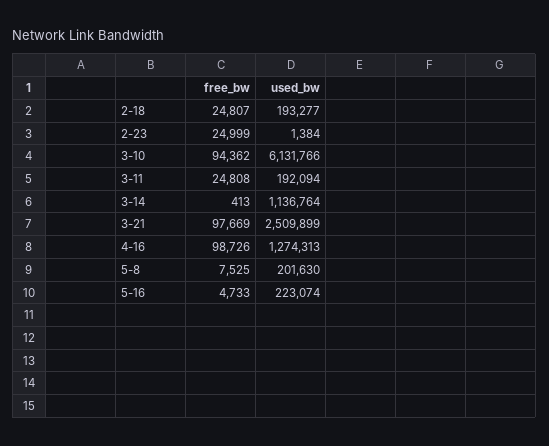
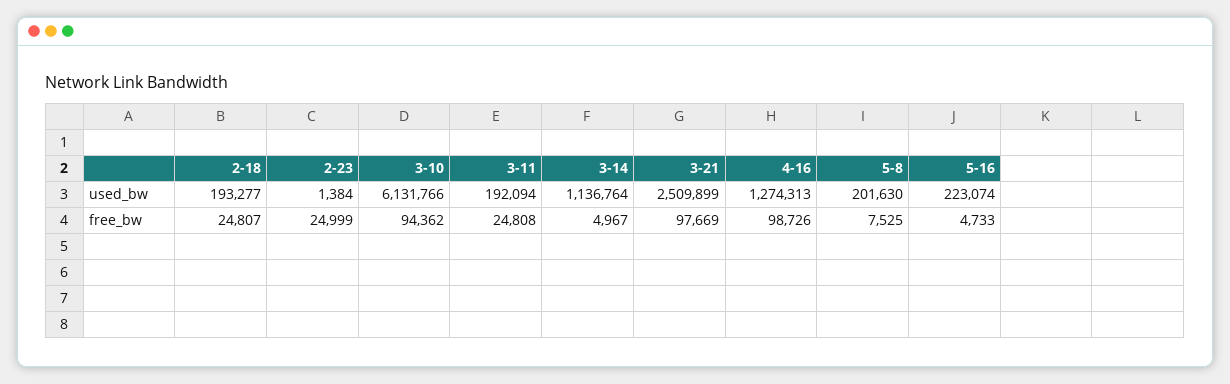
  {
    "free_bw": {
      "2-18": 24807,
      "2-23": 24999,
      "3-10": 94362,
      "3-11": 24808,
-     "3-14": 413,
+     "3-14": 4967,
      "3-21": 97669,
      "4-16": 98726,
      "5-8": 7525,
      "5-16": 4733
    },
    "used_bw": {
      "2-18": 193277,
      "2-23": 1384,
      "3-10": 6131766,
      "3-11": 192094,
      "3-14": 1136764,
      "3-21": 2509899,
      "4-16": 1274313,
      "5-8": 201630,
      "5-16": 223074
    }
  }

